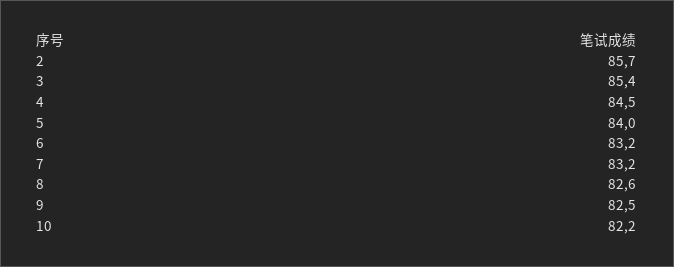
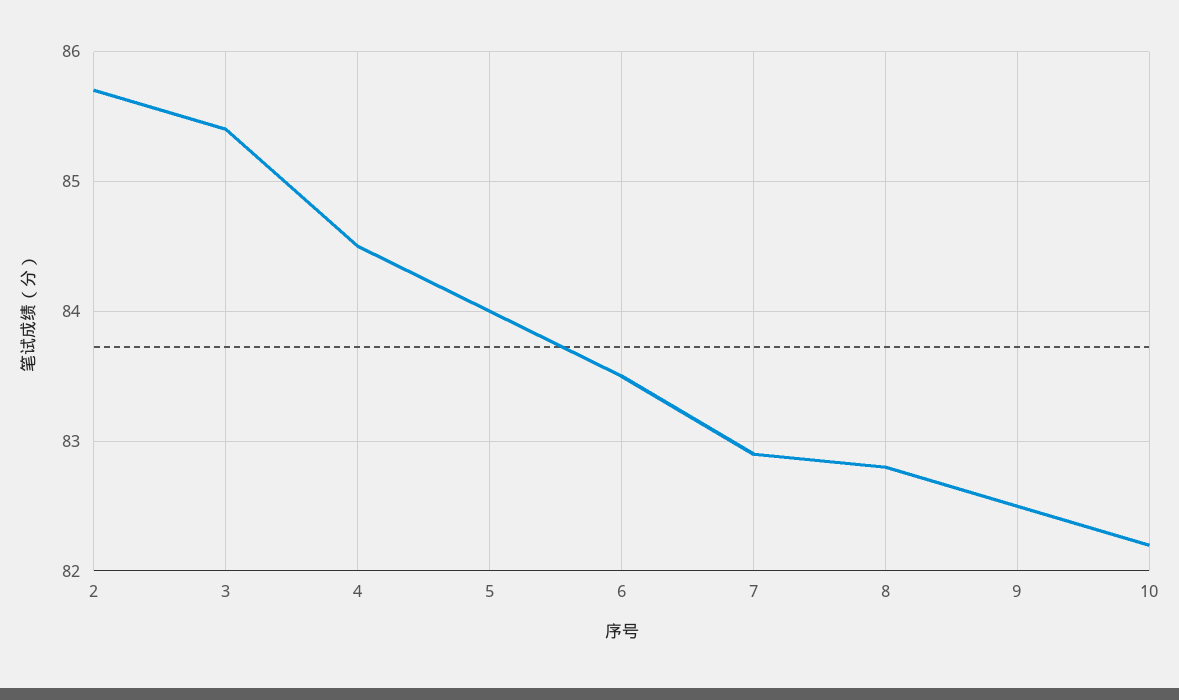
  {
    "2": 85.7,
    "3": 85.4,
    "4": 84.5,
    "5": 84,
-   "6": 83.2,
+   "6": 83.5,
-   "7": 83.2,
+   "7": 82.9,
-   "8": 82.6,
+   "8": 82.8,
    "9": 82.5,
    "10": 82.2
  }

